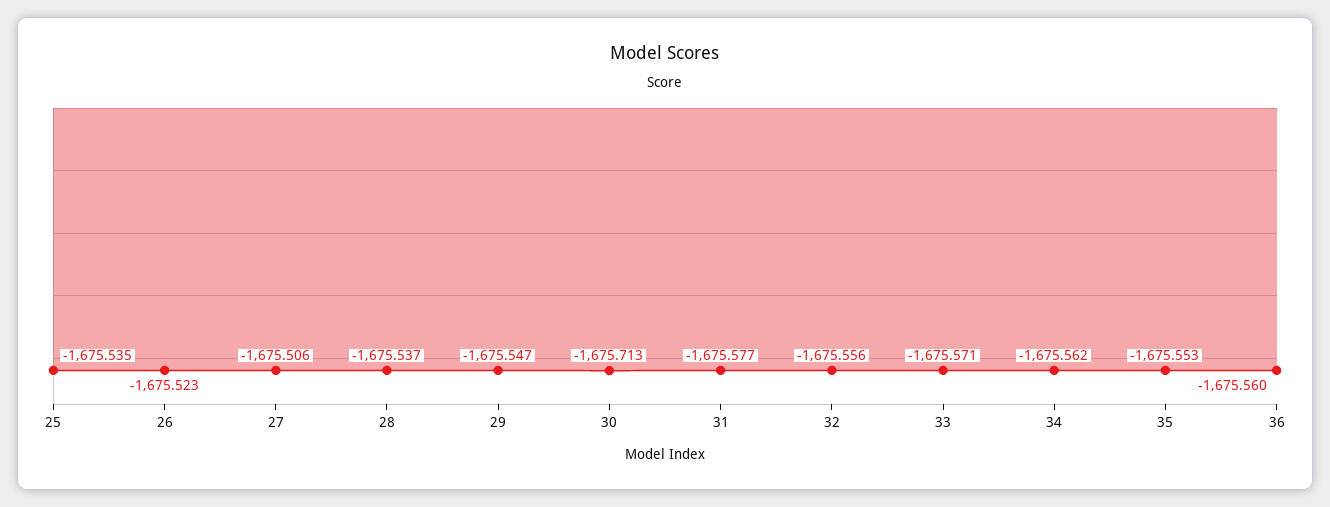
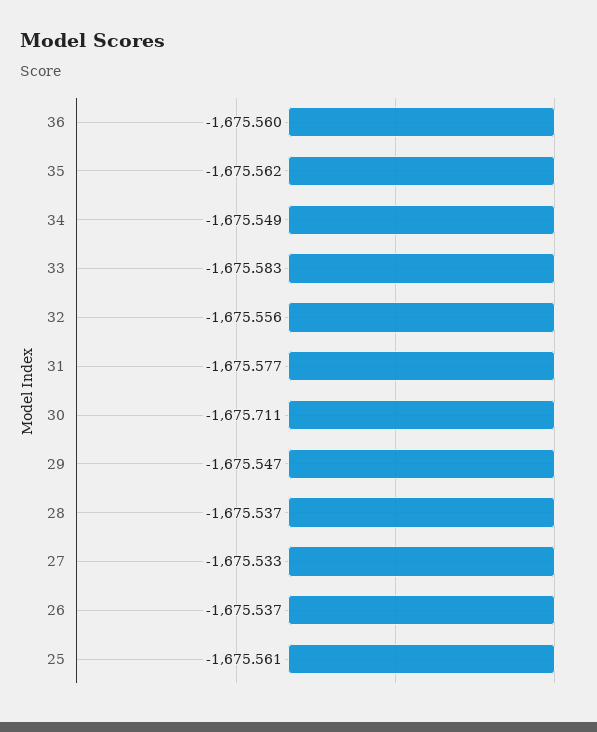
  {
-   "25": -1675.535,
+   "25": -1675.561,
-   "26": -1675.523,
+   "26": -1675.537,
-   "27": -1675.506,
+   "27": -1675.533,
    "28": -1675.537,
    "29": -1675.547,
-   "30": -1675.713,
+   "30": -1675.711,
    "31": -1675.577,
    "32": -1675.556,
-   "33": -1675.571,
+   "33": -1675.583,
-   "34": -1675.562,
+   "34": -1675.549,
-   "35": -1675.553,
+   "35": -1675.562,
    "36": -1675.56
  }

